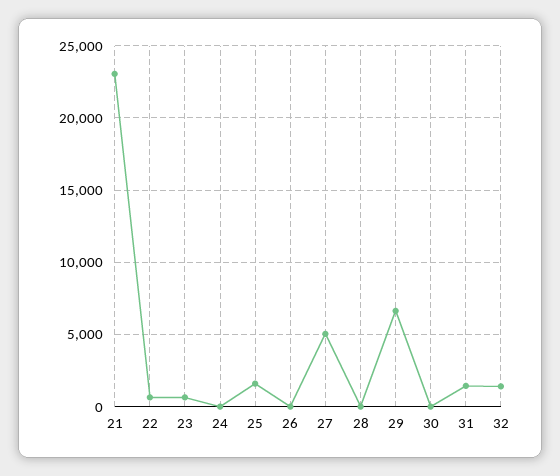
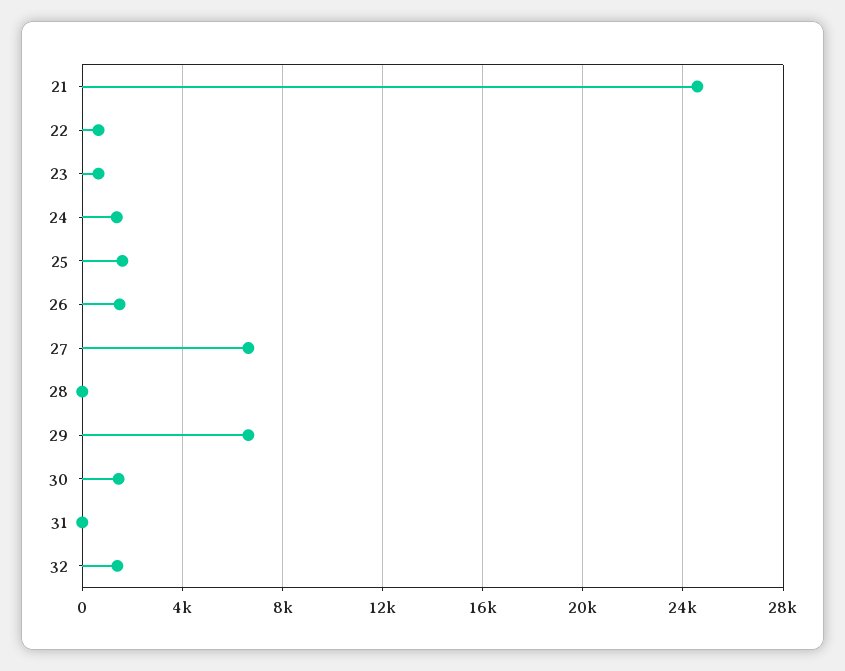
  {
-   "21": 23000,
+   "21": 24500,
    "22": 500,
    "23": 500,
-   "24": 0,
+   "24": 1500,
    "25": 1500,
-   "26": 0,
+   "26": 1500,
-   "27": 5000,
+   "27": 6500,
    "28": 0,
    "29": 6500,
-   "30": 0,
+   "30": 1500,
-   "31": 1500,
+   "31": 0,
    "32": 1500
  }

